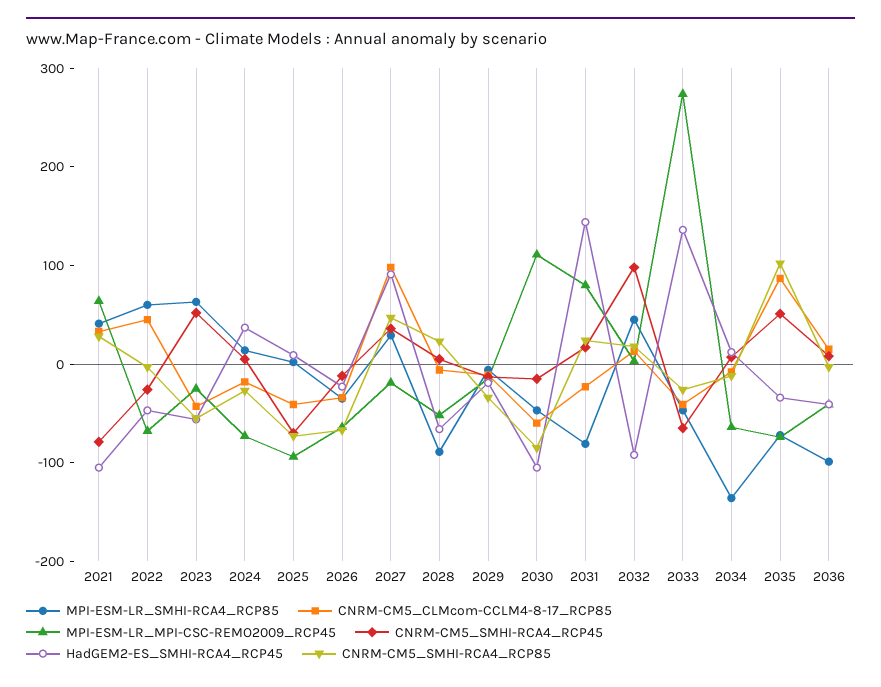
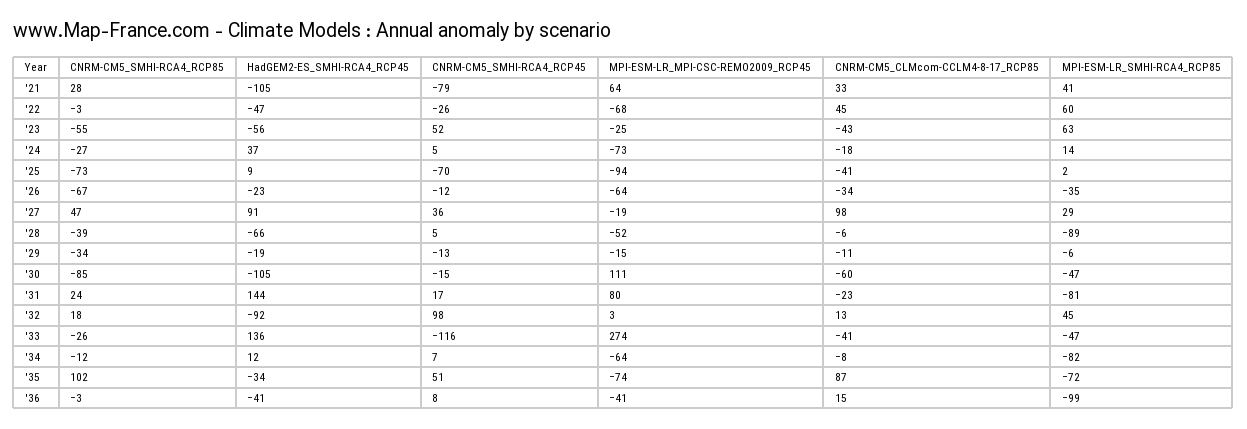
  {
    "MPI-ESM-LR_SMHI-RCA4_RCP85": {
      "2021": 41,
      "2022": 60,
      "2023": 63,
      "2024": 14,
      "2025": 2,
      "2026": -35,
      "2027": 29,
      "2028": -89,
      "2029": -6,
      "2030": -47,
      "2031": -81,
      "2032": 45,
      "2033": -47,
-     "2034": -140,
+     "2034": -82,
      "2035": -72,
      "2036": -99
    },
    "CNRM-CM5_CLMcom-CCLM4-8-17_RCP85": {
      "2021": 33,
      "2022": 45,
      "2023": -43,
      "2024": -18,
      "2025": -41,
      "2026": -34,
      "2027": 98,
      "2028": -6,
      "2029": -11,
      "2030": -60,
      "2031": -23,
      "2032": 13,
      "2033": -41,
      "2034": -8,
      "2035": 87,
      "2036": 15
    },
    "MPI-ESM-LR_MPI-CSC-REMO2009_RCP45": {
      "2021": 64,
      "2022": -68,
      "2023": -25,
      "2024": -73,
      "2025": -94,
      "2026": -64,
      "2027": -19,
      "2028": -52,
      "2029": -15,
      "2030": 111,
      "2031": 80,
      "2032": 3,
      "2033": 274,
      "2034": -64,
      "2035": -74,
      "2036": -41
    },
    "CNRM-CM5_SMHI-RCA4_RCP45": {
      "2021": -79,
      "2022": -26,
      "2023": 52,
      "2024": 5,
      "2025": -70,
      "2026": -12,
      "2027": 36,
      "2028": 5,
      "2029": -13,
      "2030": -15,
      "2031": 17,
      "2032": 98,
-     "2033": -60,
+     "2033": -116,
      "2034": 7,
      "2035": 51,
      "2036": 8
    },
    "HadGEM2-ES_SMHI-RCA4_RCP45": {
      "2021": -105,
      "2022": -47,
      "2023": -56,
      "2024": 37,
      "2025": 9,
      "2026": -23,
      "2027": 91,
      "2028": -66,
      "2029": -19,
      "2030": -105,
      "2031": 144,
      "2032": -92,
      "2033": 136,
      "2034": 12,
      "2035": -34,
      "2036": -41
    },
    "CNRM-CM5_SMHI-RCA4_RCP85": {
      "2021": 28,
      "2022": -3,
      "2023": -55,
      "2024": -27,
      "2025": -73,
      "2026": -67,
      "2027": 47,
-     "2028": 20,
+     "2028": -39,
      "2029": -34,
      "2030": -85,
      "2031": 24,
      "2032": 18,
      "2033": -26,
      "2034": -12,
      "2035": 102,
      "2036": -3
    }
  }

